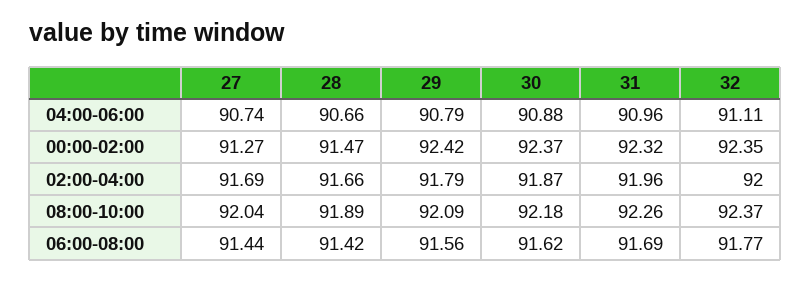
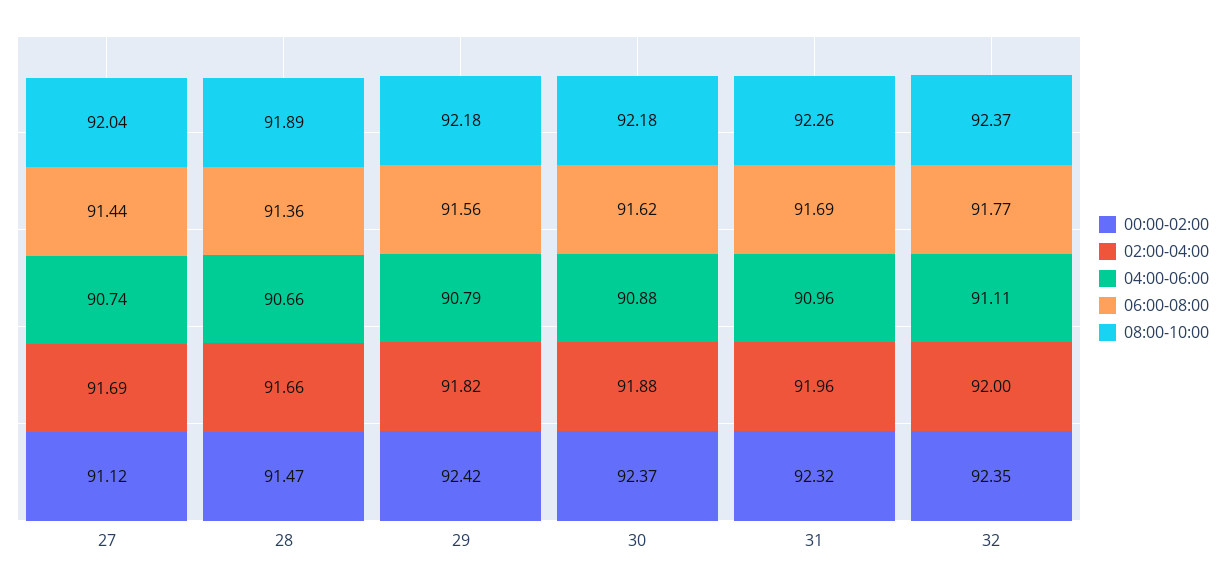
  {
    "04:00-06:00": {
      "27": 90.74,
      "28": 90.66,
      "29": 90.79,
      "30": 90.88,
      "31": 90.96,
      "32": 91.11
    },
    "00:00-02:00": {
-     "27": 91.27,
+     "27": 91.12,
      "28": 91.47,
      "29": 92.42,
      "30": 92.37,
      "31": 92.32,
      "32": 92.35
    },
    "02:00-04:00": {
      "27": 91.69,
      "28": 91.66,
-     "29": 91.79,
+     "29": 91.82,
-     "30": 91.87,
+     "30": 91.88,
      "31": 91.96,
      "32": 92
    },
    "08:00-10:00": {
      "27": 92.04,
      "28": 91.89,
-     "29": 92.09,
+     "29": 92.18,
      "30": 92.18,
      "31": 92.26,
      "32": 92.37
    },
    "06:00-08:00": {
      "27": 91.44,
-     "28": 91.42,
+     "28": 91.36,
      "29": 91.56,
      "30": 91.62,
      "31": 91.69,
      "32": 91.77
    }
  }

